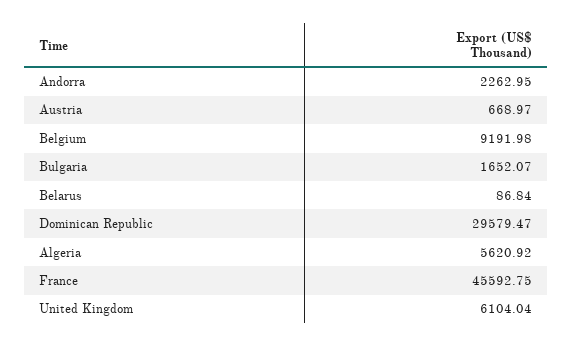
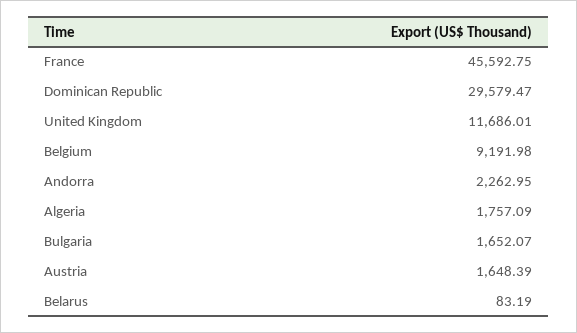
  {
    "Andorra": 2262.95,
-   "Austria": 668.97,
+   "Austria": 1648.39,
    "Belgium": 9191.98,
    "Bulgaria": 1652.07,
-   "Belarus": 86.84,
+   "Belarus": 83.19,
    "Dominican Republic": 29579.47,
-   "Algeria": 5620.92,
+   "Algeria": 1757.09,
    "France": 45592.75,
-   "United Kingdom": 6104.04
+   "United Kingdom": 11686.01
  }

